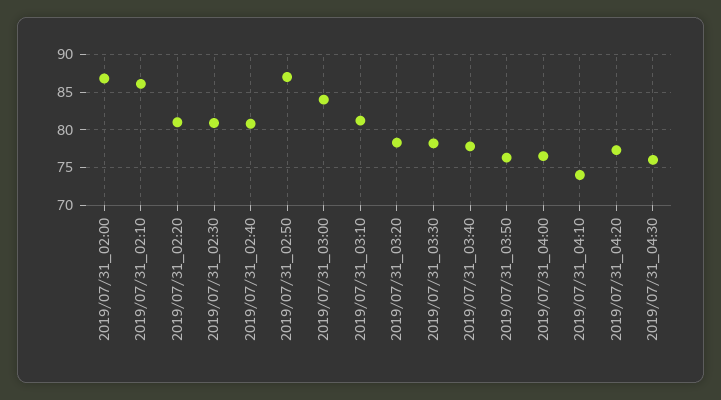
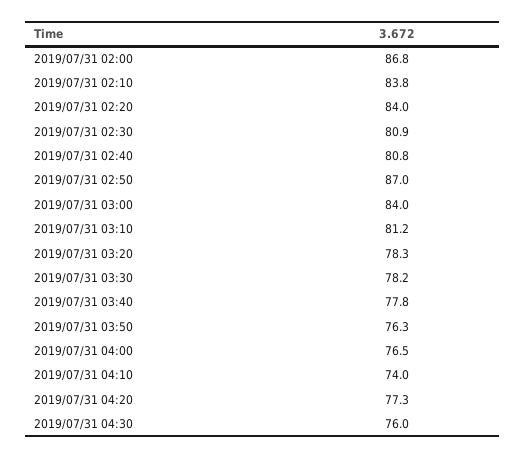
  {
    "2019/07/31_02:00": 86.8,
-   "2019/07/31_02:10": 86,
+   "2019/07/31_02:10": 83.8,
-   "2019/07/31_02:20": 81,
+   "2019/07/31_02:20": 84,
    "2019/07/31_02:30": 80.9,
    "2019/07/31_02:40": 80.8,
    "2019/07/31_02:50": 87,
    "2019/07/31_03:00": 84,
    "2019/07/31_03:10": 81.2,
    "2019/07/31_03:20": 78.3,
    "2019/07/31_03:30": 78.2,
    "2019/07/31_03:40": 77.8,
    "2019/07/31_03:50": 76.3,
    "2019/07/31_04:00": 76.5,
    "2019/07/31_04:10": 74,
    "2019/07/31_04:20": 77.3,
    "2019/07/31_04:30": 76
  }

